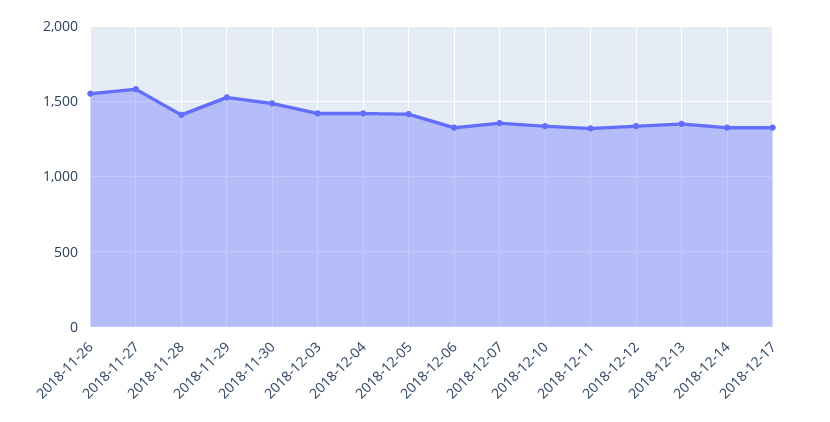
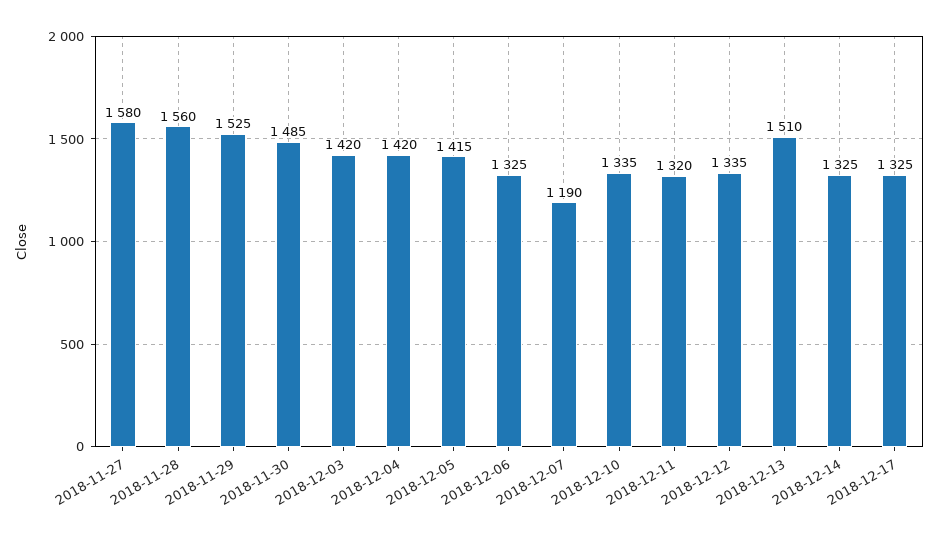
  {
-   "2018-11-26": 1550,
    "2018-11-27": 1580,
-   "2018-11-28": 1400,
+   "2018-11-28": 1560,
    "2018-11-29": 1525,
    "2018-11-30": 1485,
    "2018-12-03": 1420,
    "2018-12-04": 1420,
    "2018-12-05": 1415,
    "2018-12-06": 1325,
-   "2018-12-07": 1350,
+   "2018-12-07": 1190,
    "2018-12-10": 1335,
    "2018-12-11": 1320,
    "2018-12-12": 1335,
-   "2018-12-13": 1350,
+   "2018-12-13": 1510,
    "2018-12-14": 1325,
    "2018-12-17": 1325
  }

